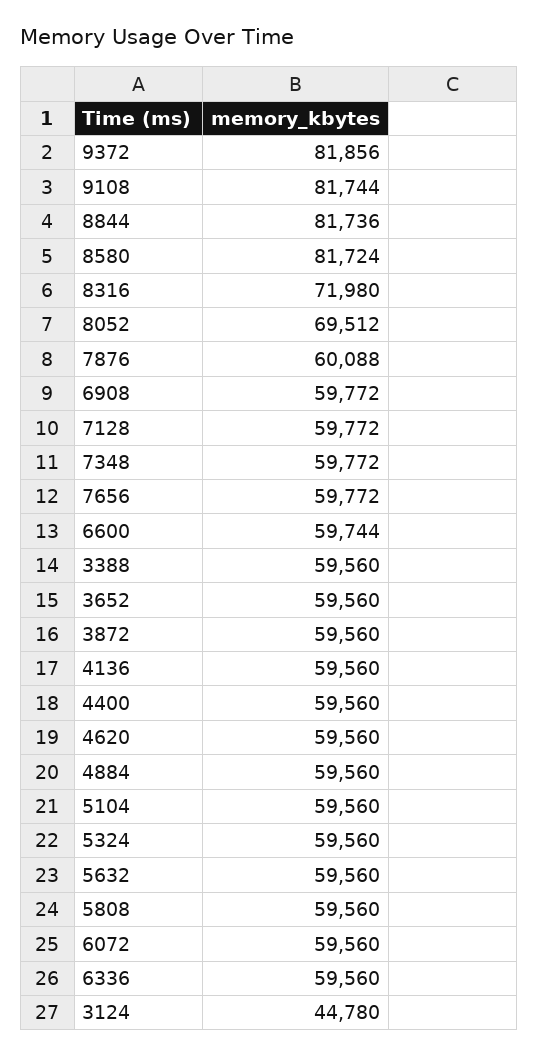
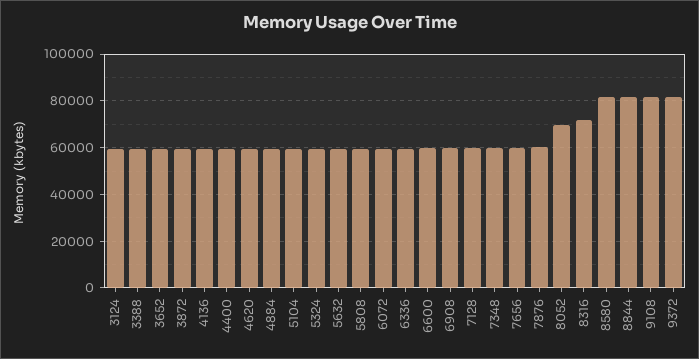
  {
    "9372": 81856,
    "9108": 81744,
    "8844": 81736,
    "8580": 81724,
    "8316": 71980,
    "8052": 69512,
    "7876": 60088,
    "6908": 59772,
    "7128": 59772,
    "7348": 59772,
    "7656": 59772,
    "6600": 59744,
    "3388": 59560,
    "3652": 59560,
    "3872": 59560,
    "4136": 59560,
    "4400": 59560,
    "4620": 59560,
    "4884": 59560,
    "5104": 59560,
    "5324": 59560,
    "5632": 59560,
    "5808": 59560,
    "6072": 59560,
    "6336": 59560,
-   "3124": 44780
+   "3124": 60000
  }

